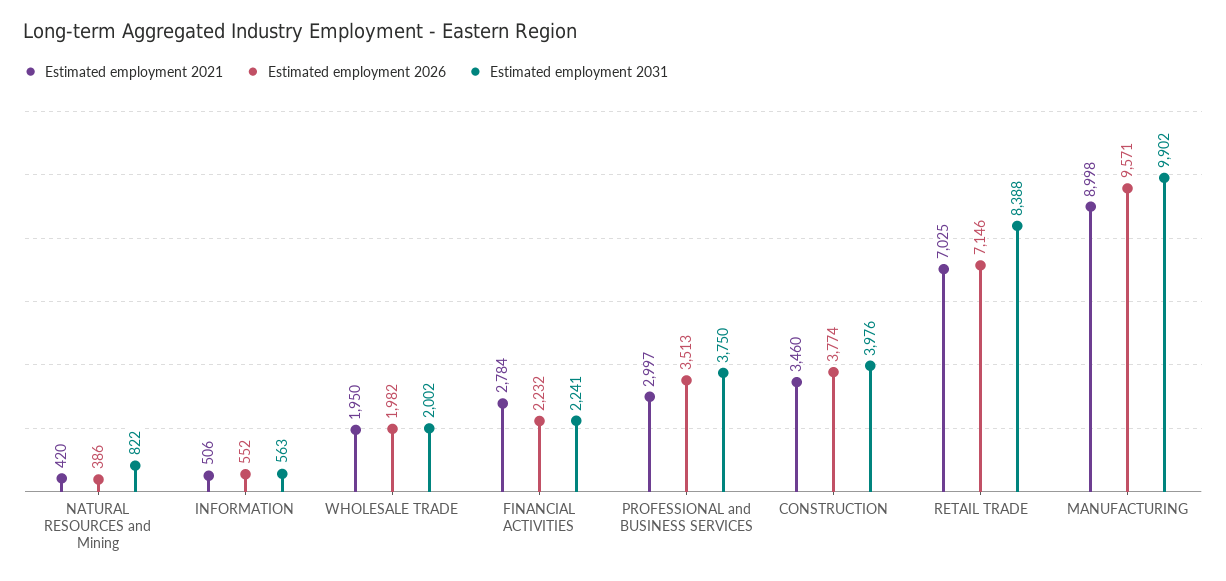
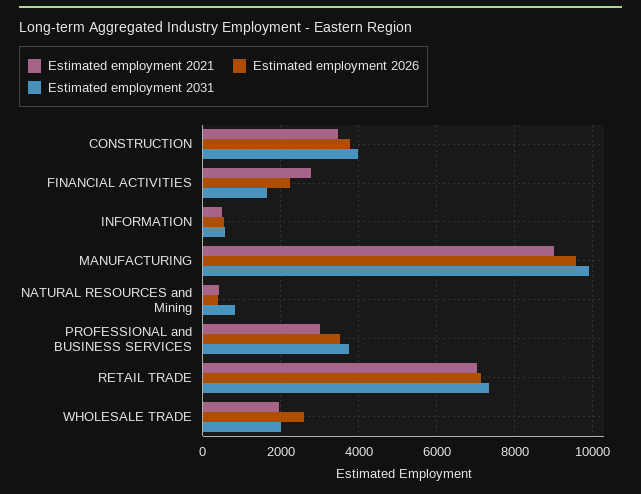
  {
    "Estimated employment 2021": {
      "NATURAL RESOURCES and Mining": 420,
      "INFORMATION": 506,
      "WHOLESALE TRADE": 1950,
      "FINANCIAL ACTIVITIES": 2784,
      "PROFESSIONAL and BUSINESS SERVICES": 2997,
      "CONSTRUCTION": 3460,
      "RETAIL TRADE": 7025,
      "MANUFACTURING": 8998
    },
    "Estimated employment 2026": {
      "NATURAL RESOURCES and Mining": 386,
      "INFORMATION": 552,
-     "WHOLESALE TRADE": 1982,
+     "WHOLESALE TRADE": 2600,
      "FINANCIAL ACTIVITIES": 2232,
      "PROFESSIONAL and BUSINESS SERVICES": 3513,
      "CONSTRUCTION": 3774,
      "RETAIL TRADE": 7146,
      "MANUFACTURING": 9571
    },
    "Estimated employment 2031": {
      "NATURAL RESOURCES and Mining": 822,
      "INFORMATION": 563,
      "WHOLESALE TRADE": 2002,
-     "FINANCIAL ACTIVITIES": 2241,
+     "FINANCIAL ACTIVITIES": 1600,
      "PROFESSIONAL and BUSINESS SERVICES": 3750,
      "CONSTRUCTION": 3976,
-     "RETAIL TRADE": 8388,
+     "RETAIL TRADE": 7400,
      "MANUFACTURING": 9902
    }
  }

